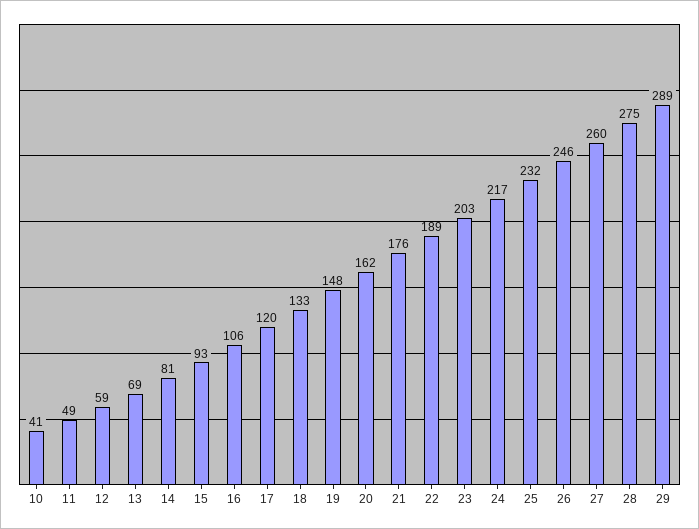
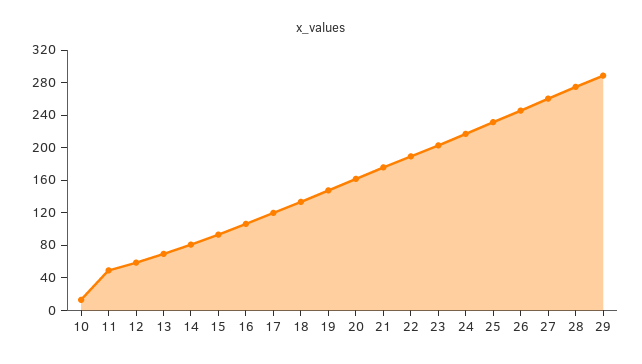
  {
-   "10": 41,
+   "10": 10,
    "11": 49,
    "12": 59,
    "13": 69,
    "14": 81,
    "15": 93,
    "16": 106,
    "17": 120,
    "18": 133,
    "19": 148,
    "20": 162,
    "21": 176,
    "22": 189,
    "23": 203,
    "24": 217,
    "25": 232,
    "26": 246,
    "27": 260,
    "28": 275,
    "29": 289
  }

